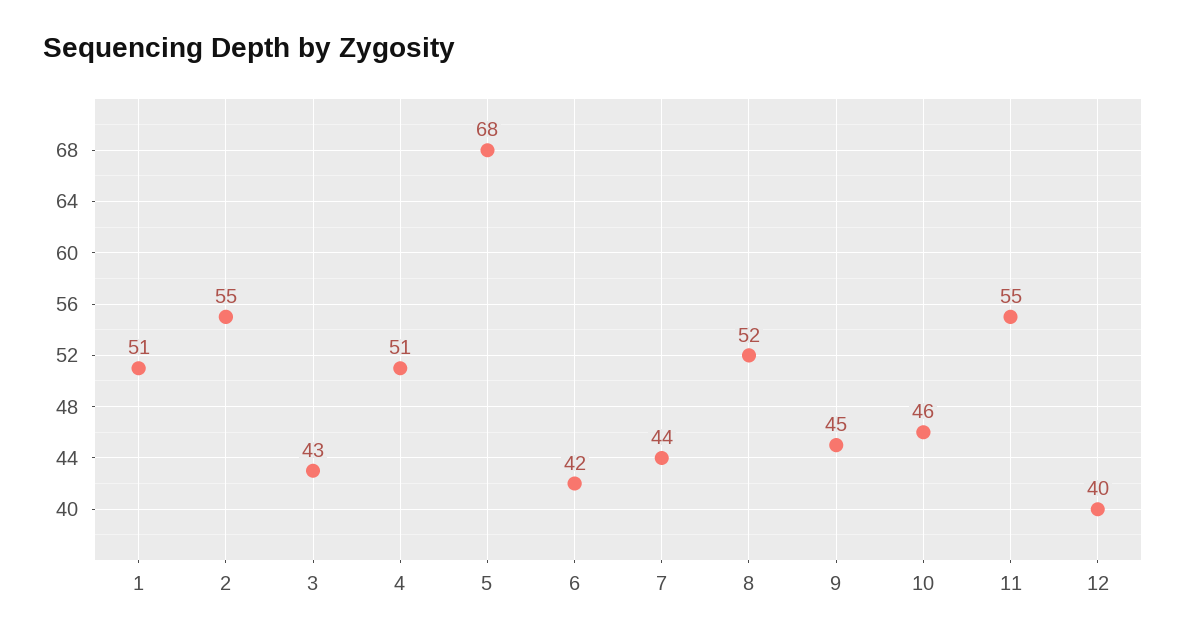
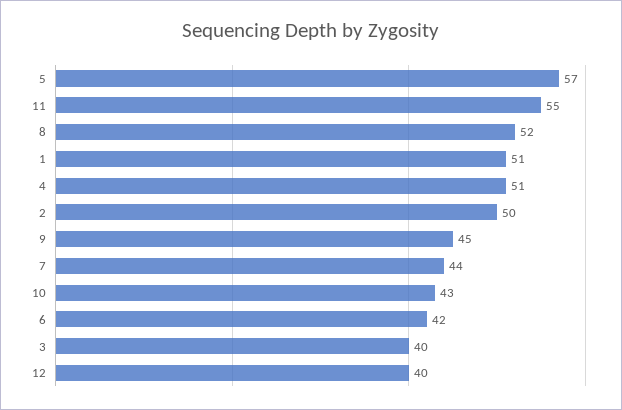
  {
    "1": 51,
-   "2": 55,
+   "2": 50,
-   "3": 43,
+   "3": 40,
    "4": 51,
-   "5": 68,
+   "5": 57,
    "6": 42,
    "7": 44,
    "8": 52,
    "9": 45,
-   "10": 46,
+   "10": 43,
    "11": 55,
    "12": 40
  }

